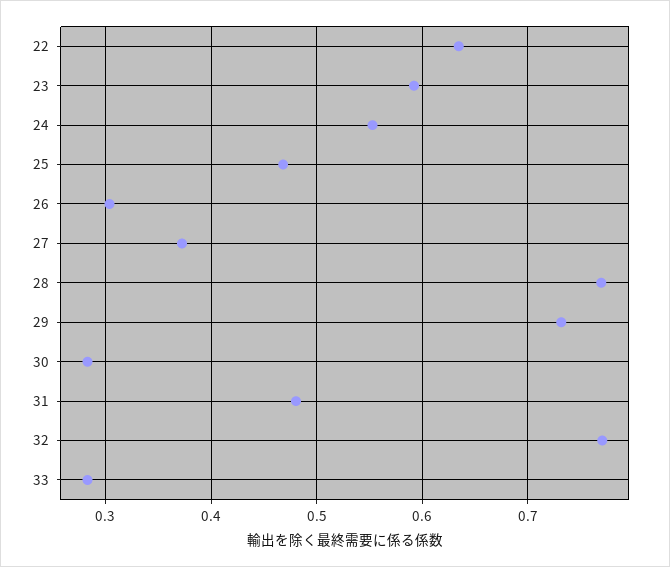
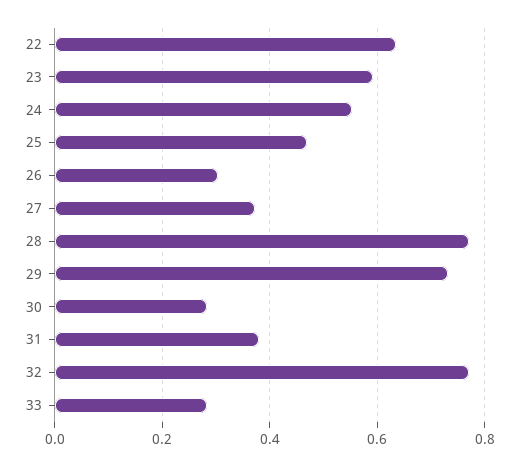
  {
    "22": 0.63,
    "23": 0.59,
    "24": 0.55,
    "25": 0.47,
    "26": 0.3,
    "27": 0.37,
    "28": 0.77,
    "29": 0.73,
    "30": 0.28,
-   "31": 0.48,
+   "31": 0.38,
    "32": 0.77,
    "33": 0.28
  }

